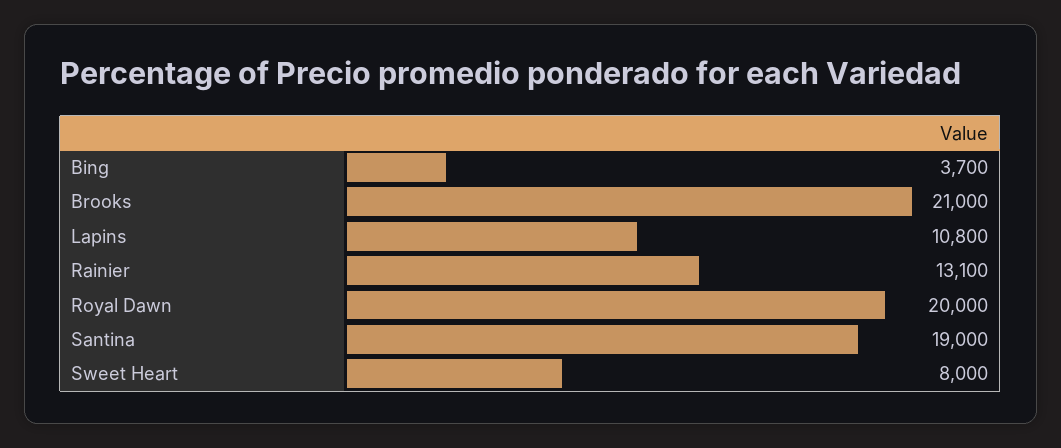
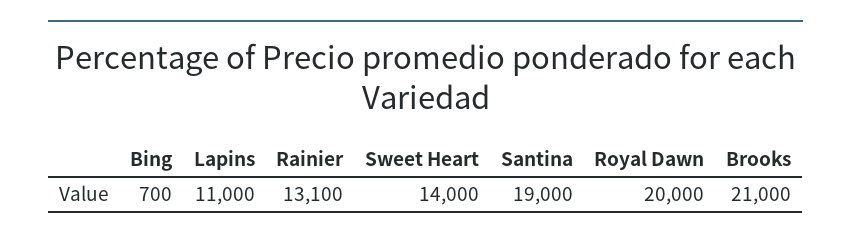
  {
-   "Bing": 3700,
+   "Bing": 700,
    "Brooks": 21000,
-   "Lapins": 10800,
+   "Lapins": 11000,
    "Rainier": 13100,
    "Royal Dawn": 20000,
    "Santina": 19000,
-   "Sweet Heart": 8000
+   "Sweet Heart": 14000
  }

